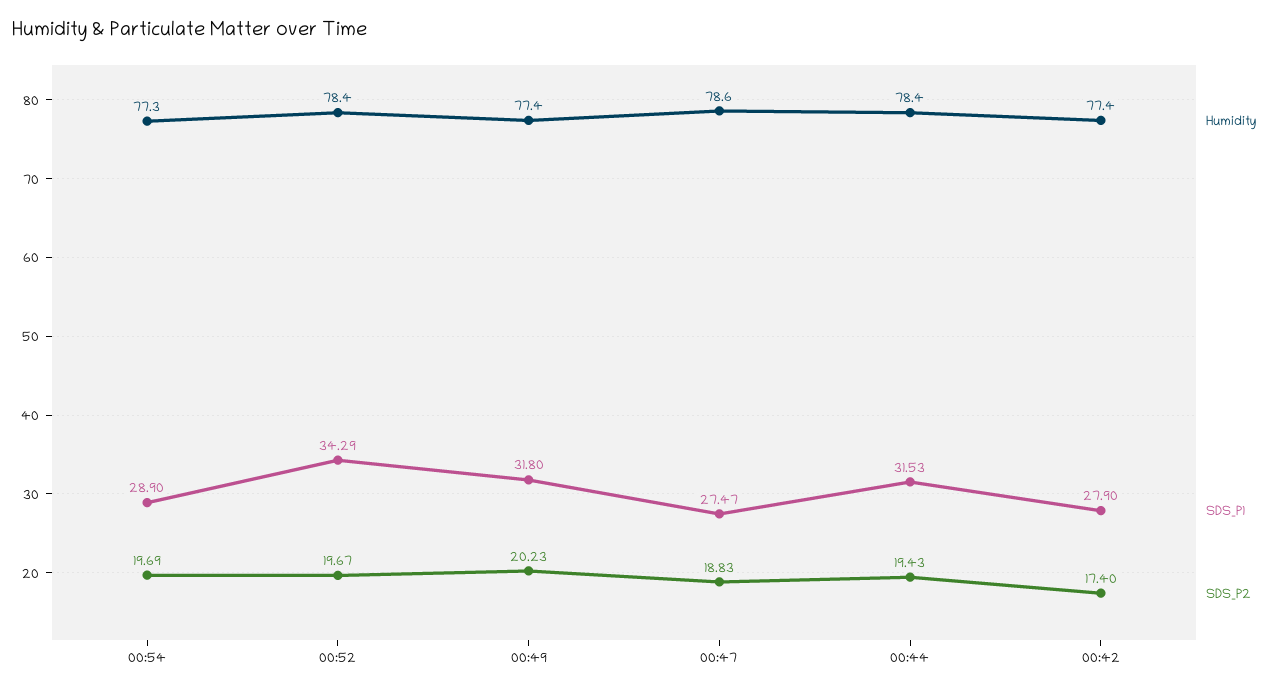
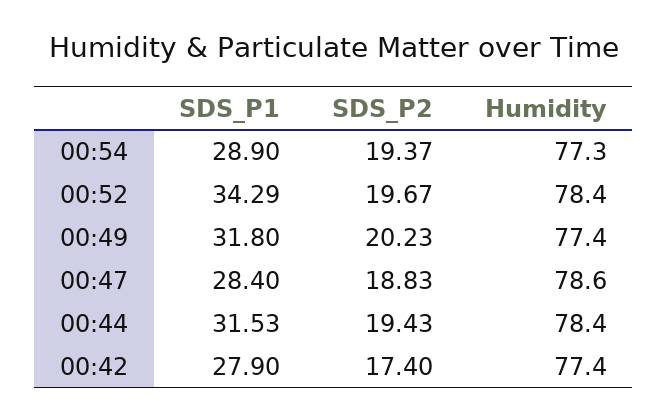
  {
    "Humidity": {
      "00:54": 77.3,
      "00:52": 78.4,
      "00:49": 77.4,
      "00:47": 78.6,
      "00:44": 78.4,
      "00:42": 77.4
    },
    "SDS_P1": {
      "00:54": 28.9,
      "00:52": 34.29,
      "00:49": 31.8,
-     "00:47": 27.47,
+     "00:47": 28.4,
      "00:44": 31.53,
      "00:42": 27.9
    },
    "SDS_P2": {
-     "00:54": 19.69,
+     "00:54": 19.37,
      "00:52": 19.67,
      "00:49": 20.23,
      "00:47": 18.83,
      "00:44": 19.43,
      "00:42": 17.4
    }
  }

